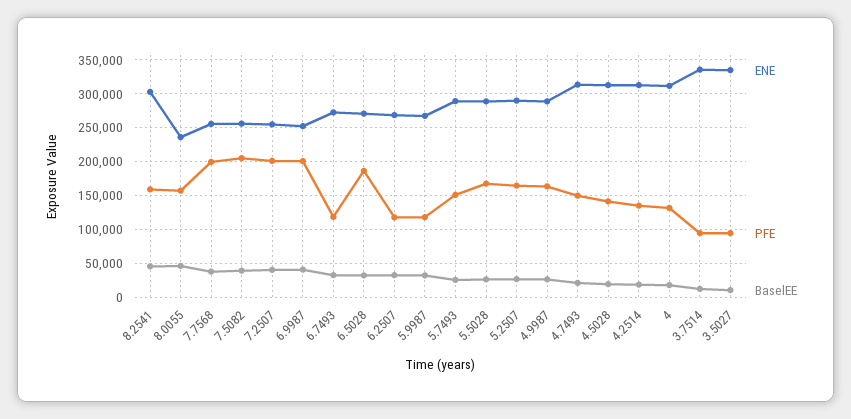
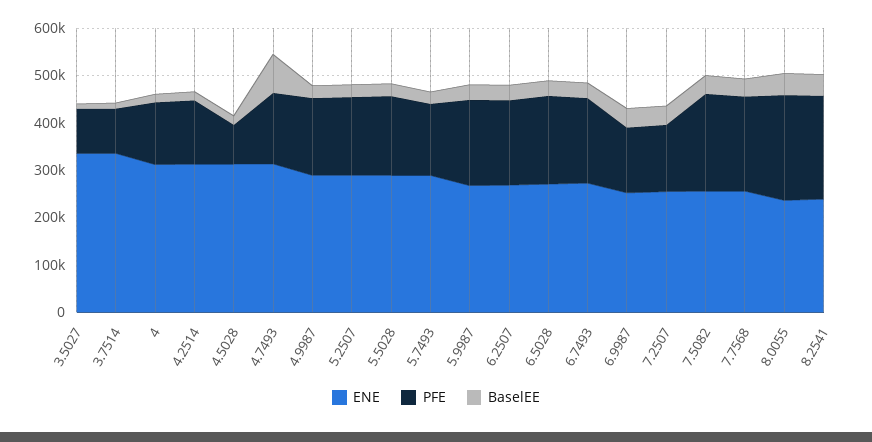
  {
    "ENE": {
-     "8.2541": 300000,
+     "8.2541": 240000,
      "8.0055": 240000,
      "7.7568": 260000,
      "7.5082": 260000,
      "7.2507": 250000,
      "6.9987": 250000,
      "6.7493": 270000,
      "6.5028": 270000,
      "6.2507": 270000,
      "5.9987": 270000,
      "5.7493": 290000,
      "5.5028": 290000,
      "5.2507": 290000,
      "4.9987": 290000,
      "4.7493": 310000,
      "4.5028": 310000,
      "4.2514": 310000,
      "4": 310000,
      "3.7514": 340000,
      "3.5027": 340000
    },
    "PFE": {
-     "8.2541": 160000,
+     "8.2541": 220000,
-     "8.0055": 160000,
+     "8.0055": 220000,
      "7.7568": 200000,
      "7.5082": 210000,
-     "7.2507": 200000,
+     "7.2507": 140000,
-     "6.9987": 200000,
+     "6.9987": 140000,
-     "6.7493": 120000,
+     "6.7493": 180000,
      "6.5028": 190000,
-     "6.2507": 120000,
+     "6.2507": 180000,
-     "5.9987": 120000,
+     "5.9987": 180000,
      "5.7493": 150000,
      "5.5028": 170000,
      "5.2507": 160000,
      "4.9987": 160000,
      "4.7493": 150000,
-     "4.5028": 140000,
+     "4.5028": 80000,
      "4.2514": 130000,
      "4": 130000,
      "3.7514": 90000,
      "3.5027": 90000
    },
    "BaselEE": {
      "8.2541": 50000,
      "8.0055": 50000,
      "7.7568": 40000,
      "7.5082": 40000,
      "7.2507": 40000,
      "6.9987": 40000,
      "6.7493": 30000,
      "6.5028": 30000,
      "6.2507": 30000,
      "5.9987": 30000,
      "5.7493": 30000,
      "5.5028": 30000,
      "5.2507": 30000,
      "4.9987": 30000,
-     "4.7493": 20000,
+     "4.7493": 80000,
      "4.5028": 20000,
      "4.2514": 20000,
      "4": 20000,
      "3.7514": 10000,
      "3.5027": 10000
    }
  }

